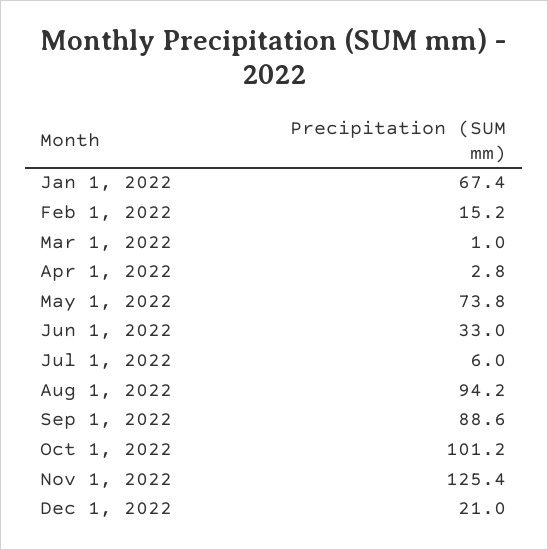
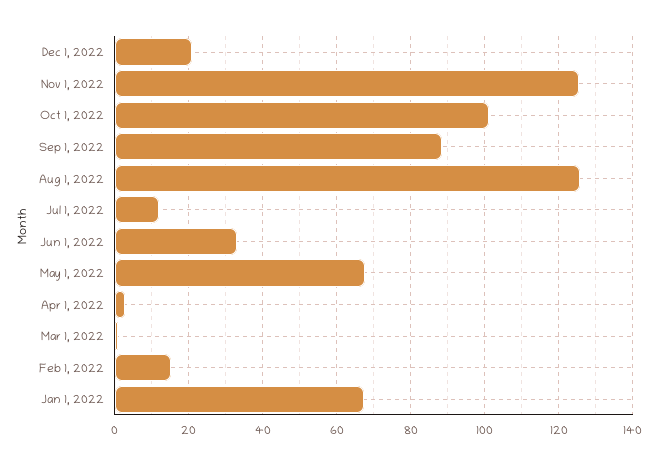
  {
    "Jan 1, 2022": 67.4,
    "Feb 1, 2022": 15.2,
    "Mar 1, 2022": 1,
    "Apr 1, 2022": 2.8,
-   "May 1, 2022": 73.8,
+   "May 1, 2022": 68,
    "Jun 1, 2022": 33,
-   "Jul 1, 2022": 6,
+   "Jul 1, 2022": 12,
-   "Aug 1, 2022": 94.2,
+   "Aug 1, 2022": 126,
    "Sep 1, 2022": 88.6,
    "Oct 1, 2022": 101.2,
    "Nov 1, 2022": 125.4,
    "Dec 1, 2022": 21
  }

